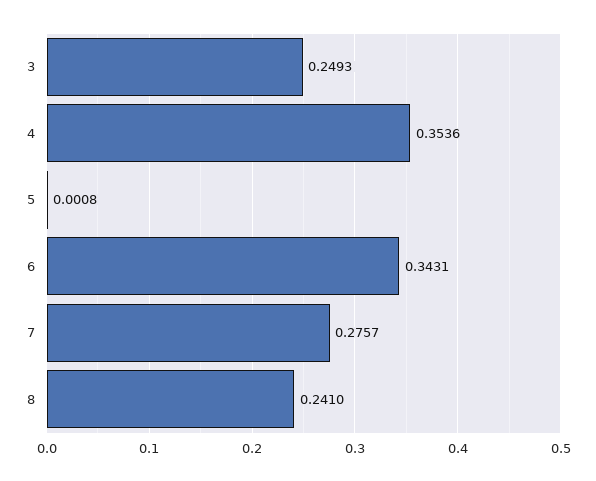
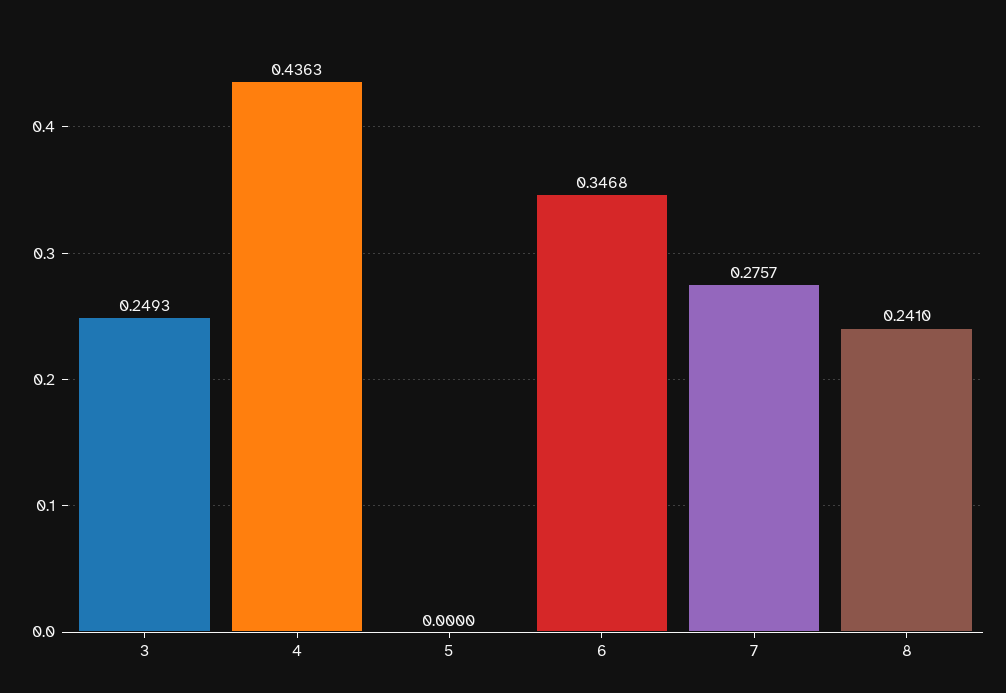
  {
    "3": 0.2493,
-   "4": 0.3536,
+   "4": 0.4363,
-   "5": 0.0008,
+   "5": 0,
-   "6": 0.3431,
+   "6": 0.3468,
    "7": 0.2757,
    "8": 0.241
  }

